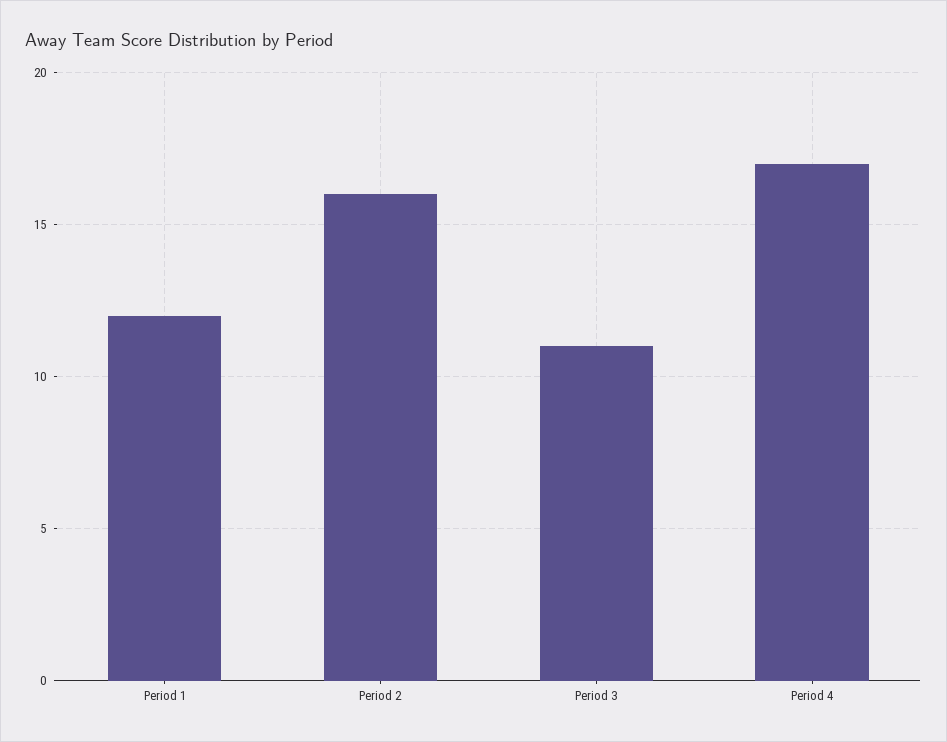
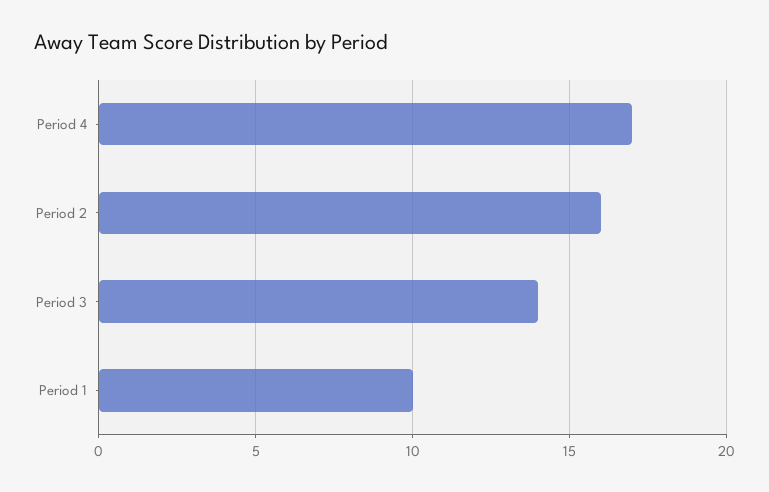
  {
-   "Period 1": 12,
+   "Period 1": 10,
    "Period 2": 16,
-   "Period 3": 11,
+   "Period 3": 14,
    "Period 4": 17
  }

